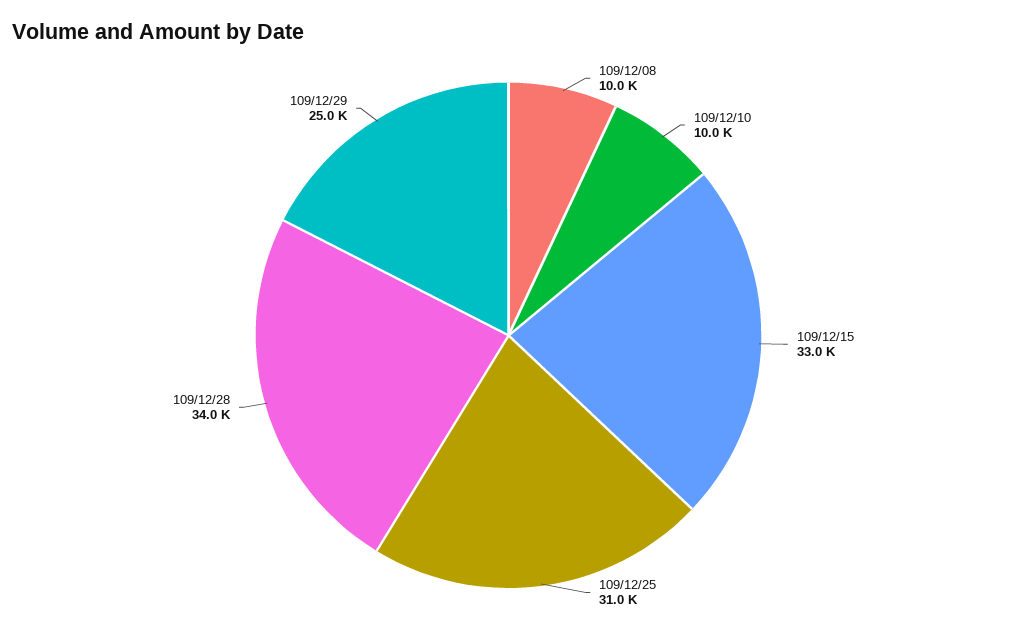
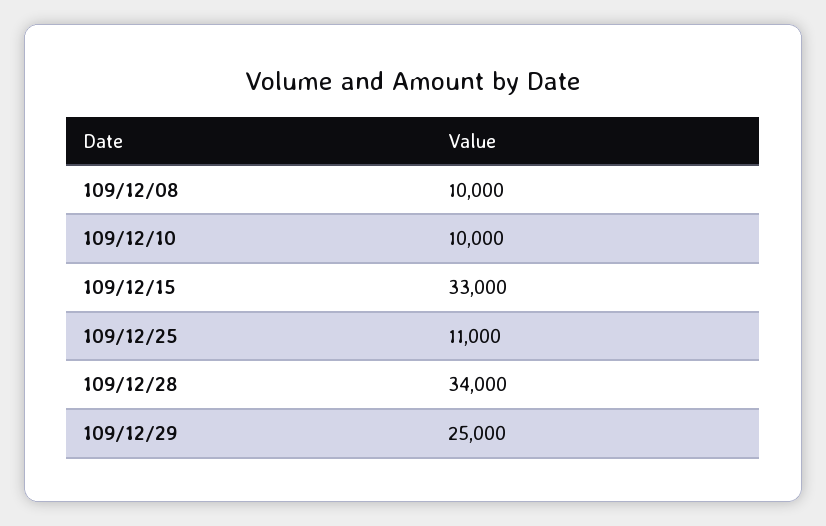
  {
    "109/12/08": 10000,
    "109/12/10": 10000,
    "109/12/15": 33000,
-   "109/12/25": 31000,
+   "109/12/25": 11000,
    "109/12/28": 34000,
    "109/12/29": 25000
  }

